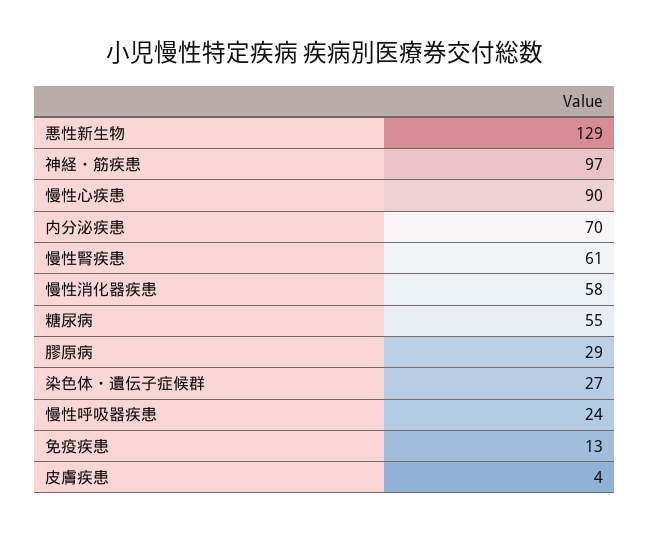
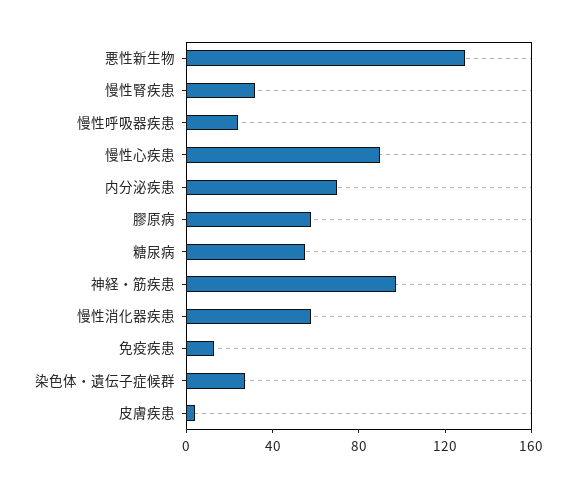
  {
    "悪性新生物": 129,
    "神経・筋疾患": 97,
    "慢性心疾患": 90,
    "内分泌疾患": 70,
-   "慢性腎疾患": 61,
+   "慢性腎疾患": 30,
    "慢性消化器疾患": 58,
    "糖尿病": 55,
-   "膠原病": 29,
+   "膠原病": 60,
    "染色体・遺伝子症候群": 27,
    "慢性呼吸器疾患": 24,
    "免疫疾患": 13,
    "皮膚疾患": 4
  }

